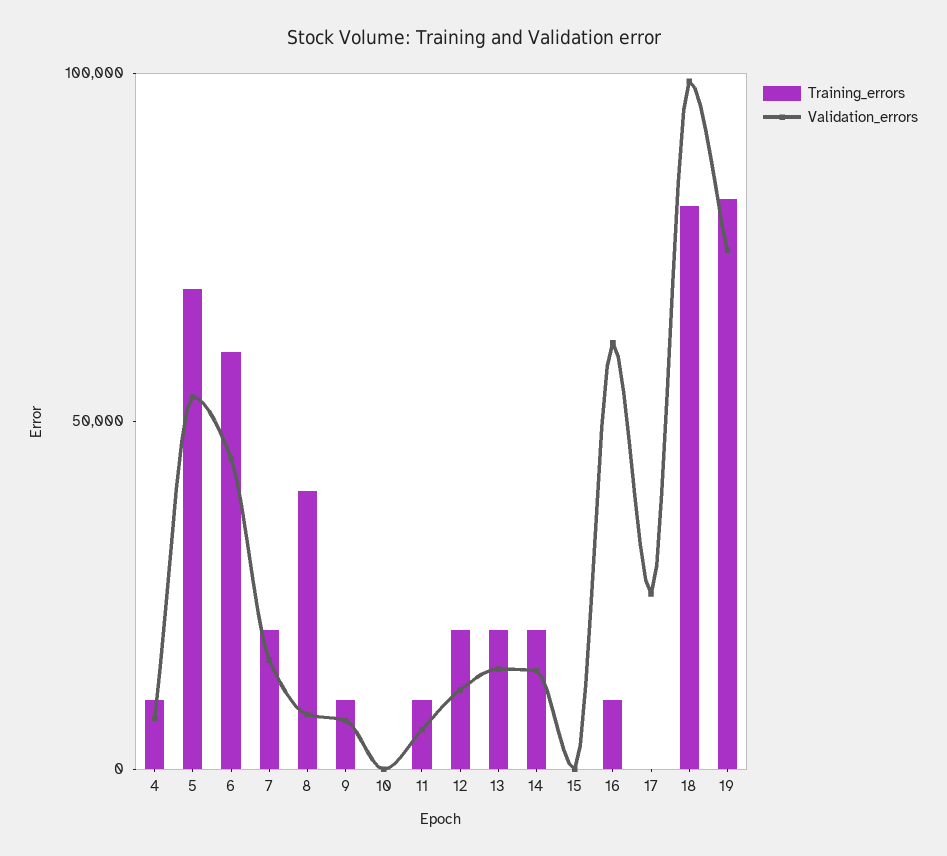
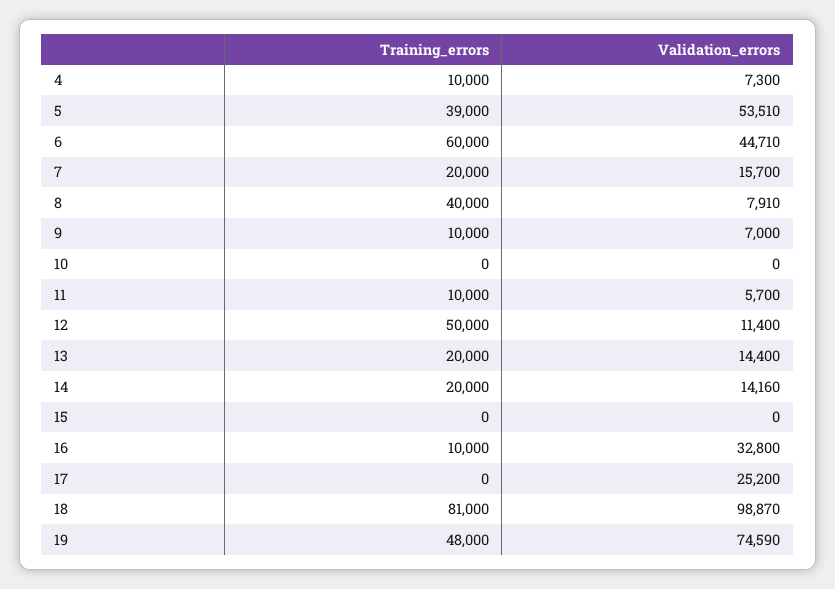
  {
    "Training_errors": {
      "4": 10000,
-     "5": 70000,
+     "5": 39000,
      "6": 60000,
      "7": 20000,
      "8": 40000,
      "9": 10000,
      "10": 0,
      "11": 10000,
-     "12": 20000,
+     "12": 50000,
      "13": 20000,
      "14": 20000,
      "15": 0,
      "16": 10000,
      "17": 0,
      "18": 81000,
-     "19": 80000
+     "19": 48000
    },
    "Validation_errors": {
      "4": 7300,
      "5": 53510,
      "6": 44710,
      "7": 15700,
      "8": 7910,
      "9": 7000,
      "10": 0,
      "11": 5700,
      "12": 11400,
      "13": 14400,
      "14": 14160,
      "15": 0,
-     "16": 60000,
+     "16": 32800,
      "17": 25200,
      "18": 98870,
      "19": 74590
    }
  }

